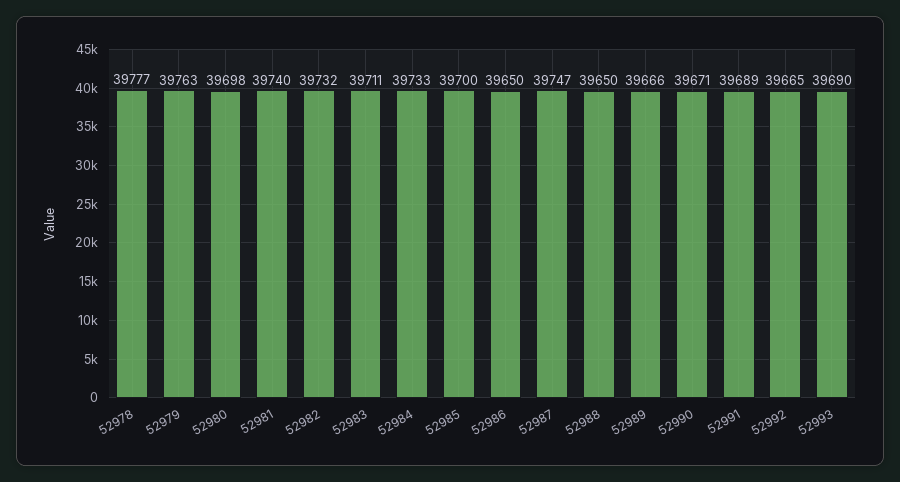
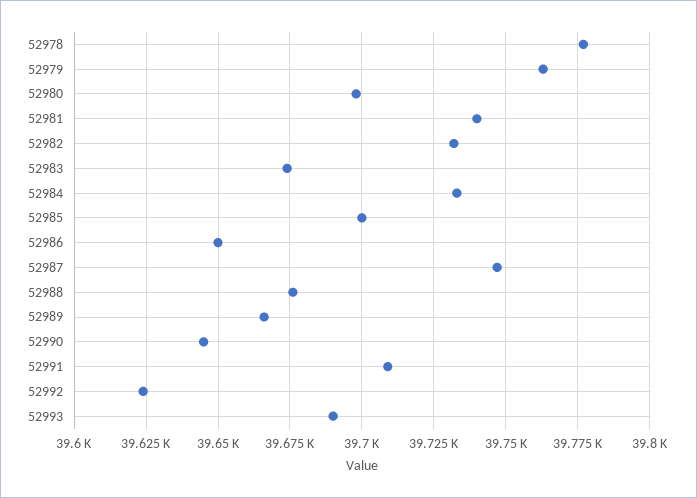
  {
    "52978": 39777,
    "52979": 39763,
    "52980": 39698,
    "52981": 39740,
    "52982": 39732,
-   "52983": 39711,
+   "52983": 39675,
    "52984": 39733,
    "52985": 39700,
    "52986": 39650,
    "52987": 39747,
-   "52988": 39650,
+   "52988": 39675,
    "52989": 39666,
-   "52990": 39671,
+   "52990": 39645,
-   "52991": 39689,
+   "52991": 39710,
-   "52992": 39665,
+   "52992": 39625,
    "52993": 39690
  }

